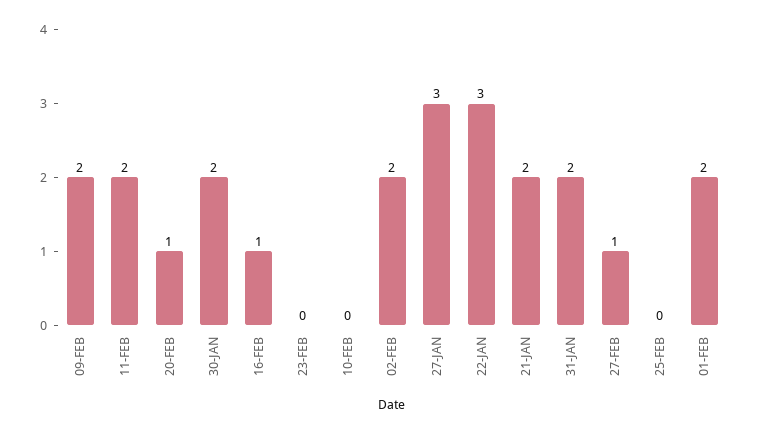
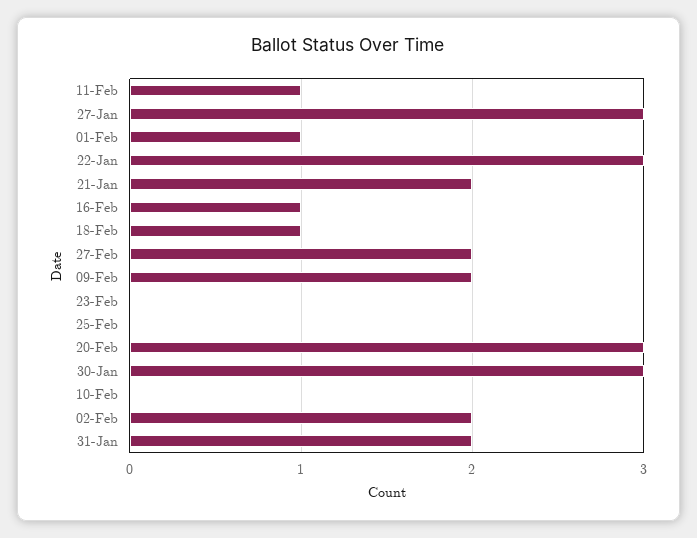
  {
    "09-FEB": 2,
-   "11-FEB": 2,
+   "11-FEB": 1,
-   "20-FEB": 1,
+   "20-FEB": 3,
-   "30-JAN": 2,
+   "30-JAN": 3,
    "16-FEB": 1,
    "23-FEB": 0,
    "10-FEB": 0,
    "02-FEB": 2,
    "27-JAN": 3,
    "22-JAN": 3,
    "21-JAN": 2,
    "31-JAN": 2,
-   "27-FEB": 1,
+   "27-FEB": 2,
    "25-FEB": 0,
-   "01-FEB": 2
+   "01-FEB": 1,
+   "18-Feb": 1
  }

